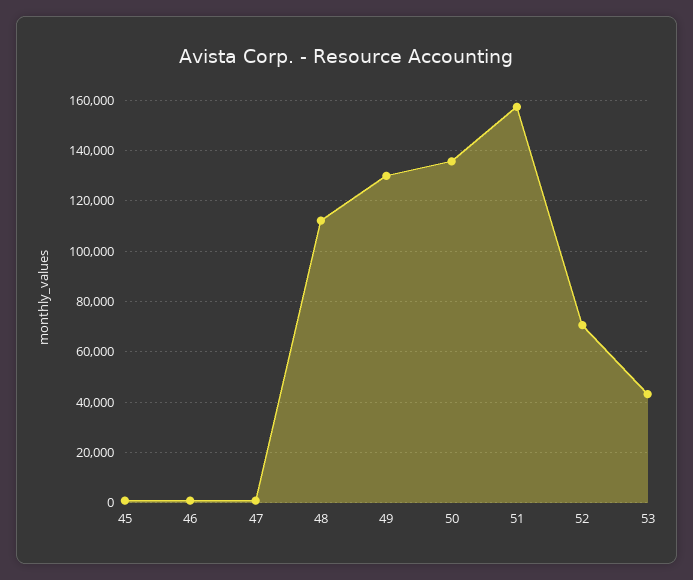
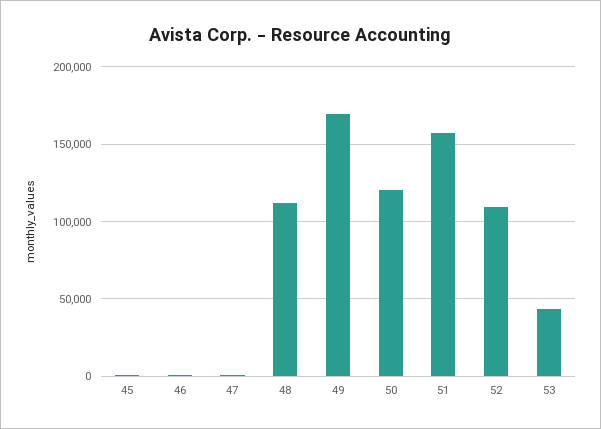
  {
    "45": 0,
    "46": 0,
    "47": 0,
    "48": 112500,
-   "49": 130000,
+   "49": 170000,
-   "50": 135000,
+   "50": 120000,
    "51": 157500,
-   "52": 70000,
+   "52": 110000,
    "53": 42500
  }

